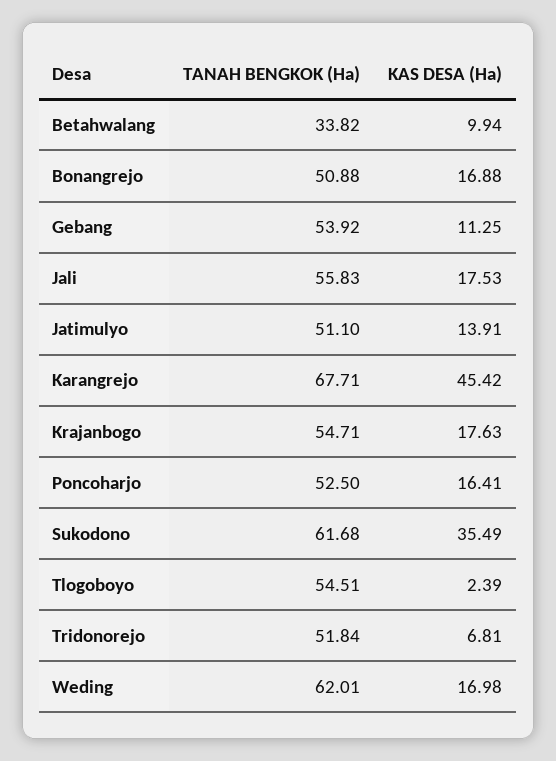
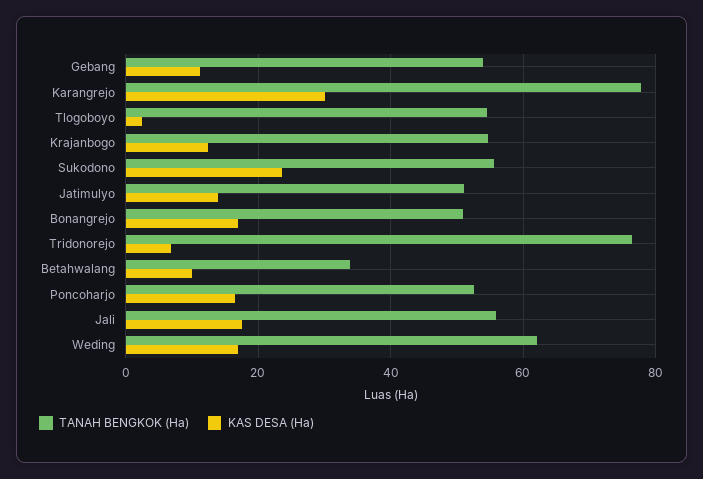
  {
    "TANAH BENGKOK (Ha)": {
      "Betahwalang": 33.82,
      "Bonangrejo": 50.88,
      "Gebang": 53.92,
      "Jali": 55.83,
      "Jatimulyo": 51.1,
-     "Karangrejo": 67.71,
+     "Karangrejo": 78,
      "Krajanbogo": 54.71,
      "Poncoharjo": 52.5,
-     "Sukodono": 61.68,
+     "Sukodono": 56,
      "Tlogoboyo": 54.51,
-     "Tridonorejo": 51.84,
+     "Tridonorejo": 76,
      "Weding": 62.01
    },
    "KAS DESA (Ha)": {
      "Betahwalang": 9.94,
      "Bonangrejo": 16.88,
      "Gebang": 11.25,
      "Jali": 17.53,
      "Jatimulyo": 13.91,
-     "Karangrejo": 45.42,
+     "Karangrejo": 30,
-     "Krajanbogo": 17.63,
+     "Krajanbogo": 12,
      "Poncoharjo": 16.41,
-     "Sukodono": 35.49,
+     "Sukodono": 24,
      "Tlogoboyo": 2.39,
      "Tridonorejo": 6.81,
      "Weding": 16.98
    }
  }

